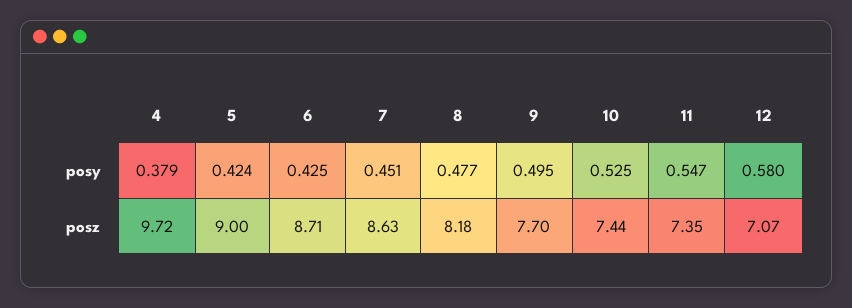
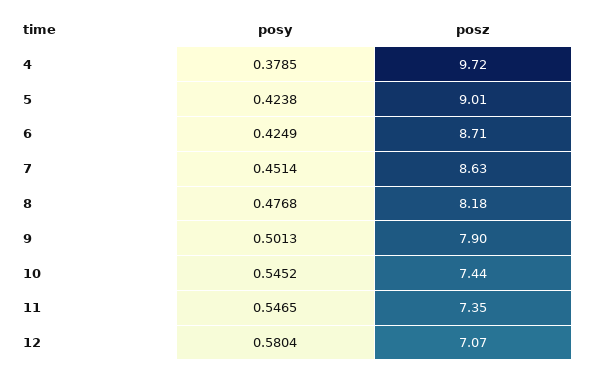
  {
    "4": {
      "posy": 0.3785,
      "posz": 9.72
    },
    "5": {
      "posy": 0.4238,
-     "posz": 9
+     "posz": 9.01
    },
    "6": {
      "posy": 0.4249,
      "posz": 8.71
    },
    "7": {
      "posy": 0.4514,
      "posz": 8.63
    },
    "8": {
      "posy": 0.4768,
      "posz": 8.18
    },
    "9": {
-     "posy": 0.495,
+     "posy": 0.5013,
-     "posz": 7.7
+     "posz": 7.9
    },
    "10": {
-     "posy": 0.525,
+     "posy": 0.5452,
      "posz": 7.44
    },
    "11": {
      "posy": 0.5465,
      "posz": 7.35
    },
    "12": {
      "posy": 0.5804,
      "posz": 7.07
    }
  }

